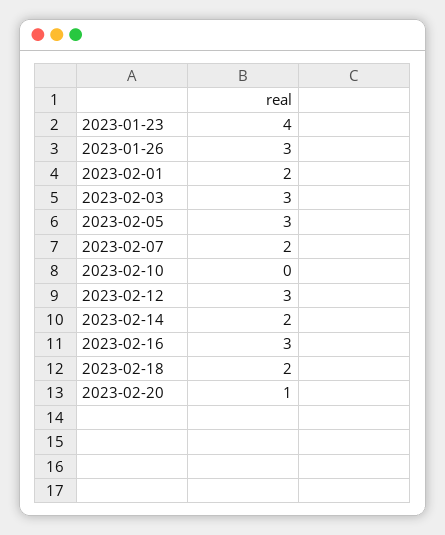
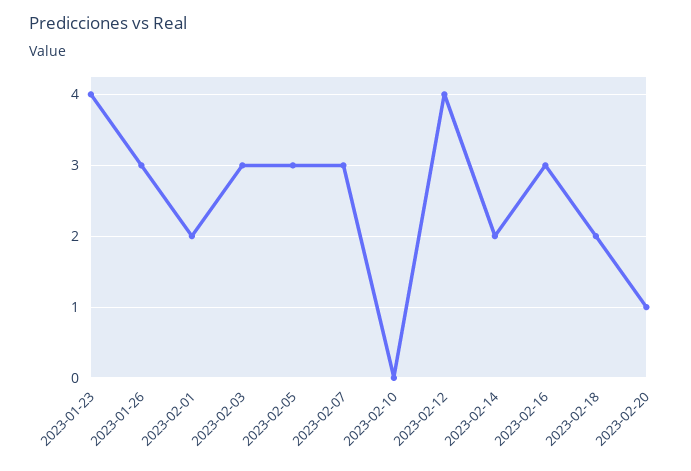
  {
    "2023-01-23": 4,
    "2023-01-26": 3,
    "2023-02-01": 2,
    "2023-02-03": 3,
    "2023-02-05": 3,
-   "2023-02-07": 2,
+   "2023-02-07": 3,
    "2023-02-10": 0,
-   "2023-02-12": 3,
+   "2023-02-12": 4,
    "2023-02-14": 2,
    "2023-02-16": 3,
    "2023-02-18": 2,
    "2023-02-20": 1
  }

